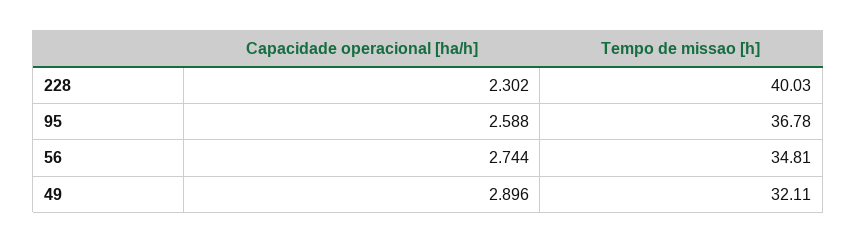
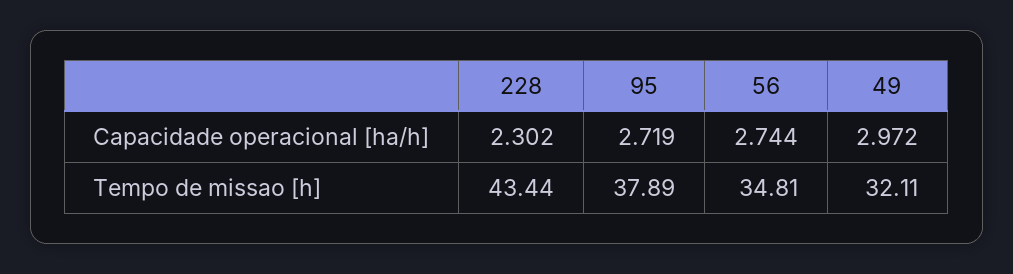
  {
    "Capacidade operacional [ha/h]": {
      "228": 2.302,
-     "95": 2.588,
+     "95": 2.719,
      "56": 2.744,
-     "49": 2.896
+     "49": 2.972
    },
    "Tempo de missao [h]": {
-     "228": 40.03,
+     "228": 43.44,
-     "95": 36.78,
+     "95": 37.89,
      "56": 34.81,
      "49": 32.11
    }
  }

